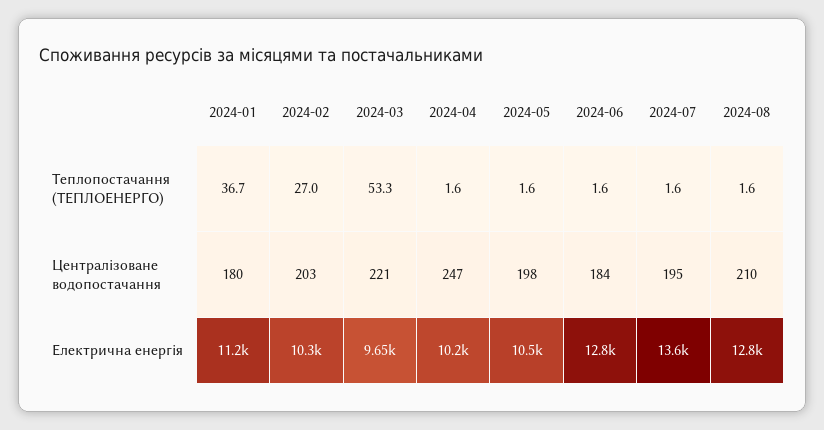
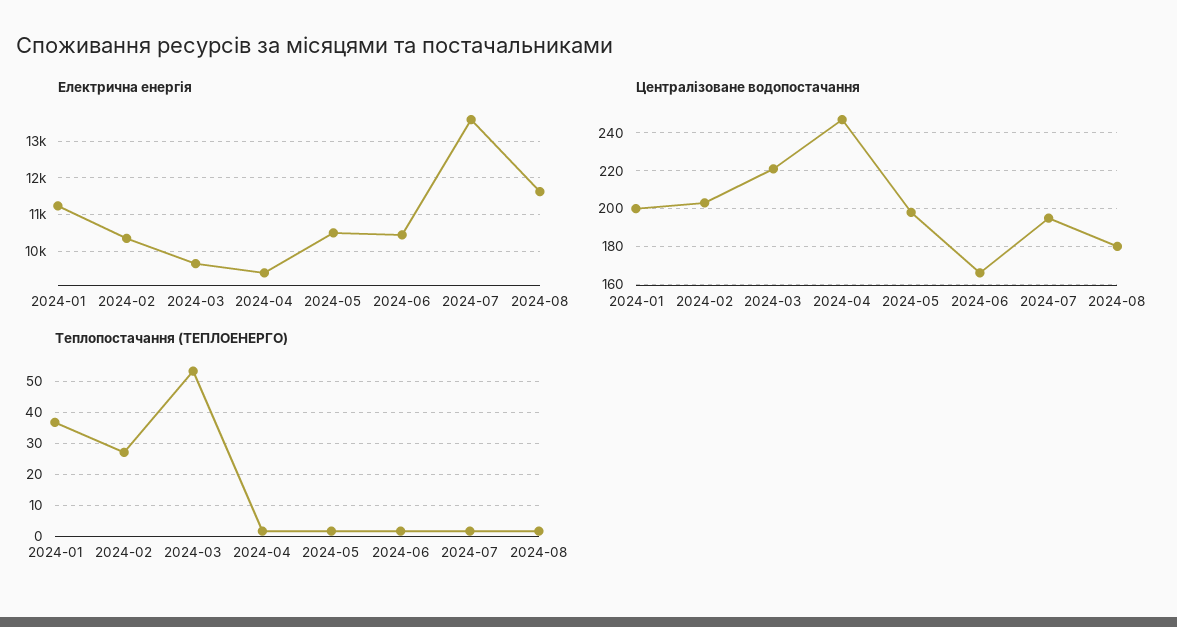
  {
    "Теплопостачання (ТЕПЛОЕНЕРГО)": {
      "2024-01": 36.7,
      "2024-02": 27,
      "2024-03": 53.3,
      "2024-04": 1.6,
      "2024-05": 1.6,
      "2024-06": 1.6,
      "2024-07": 1.6,
      "2024-08": 1.6
    },
    "Централізоване водопостачання": {
-     "2024-01": 180,
+     "2024-01": 200,
      "2024-02": 203,
      "2024-03": 221,
      "2024-04": 247,
      "2024-05": 198,
-     "2024-06": 184,
+     "2024-06": 165,
      "2024-07": 195,
-     "2024-08": 210
+     "2024-08": 180
    },
    "Електрична енергія": {
      "2024-01": 11200,
      "2024-02": 10300,
      "2024-03": 9650,
-     "2024-04": 10200,
+     "2024-04": 9400,
      "2024-05": 10500,
-     "2024-06": 12800,
+     "2024-06": 10400,
      "2024-07": 13600,
-     "2024-08": 12800
+     "2024-08": 11600
    }
  }

